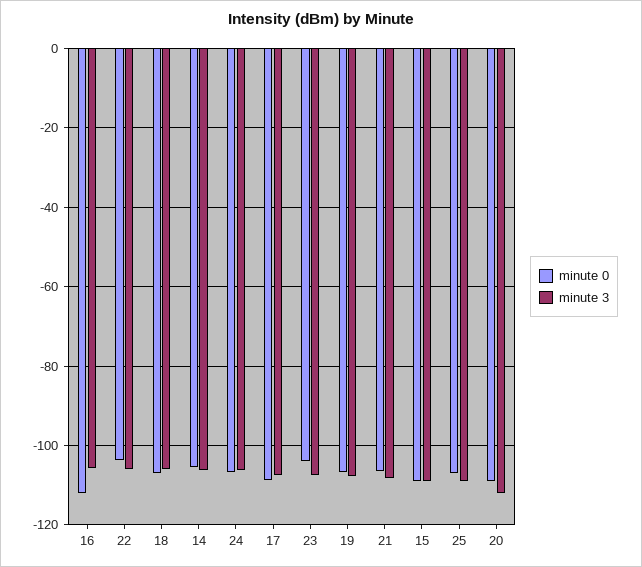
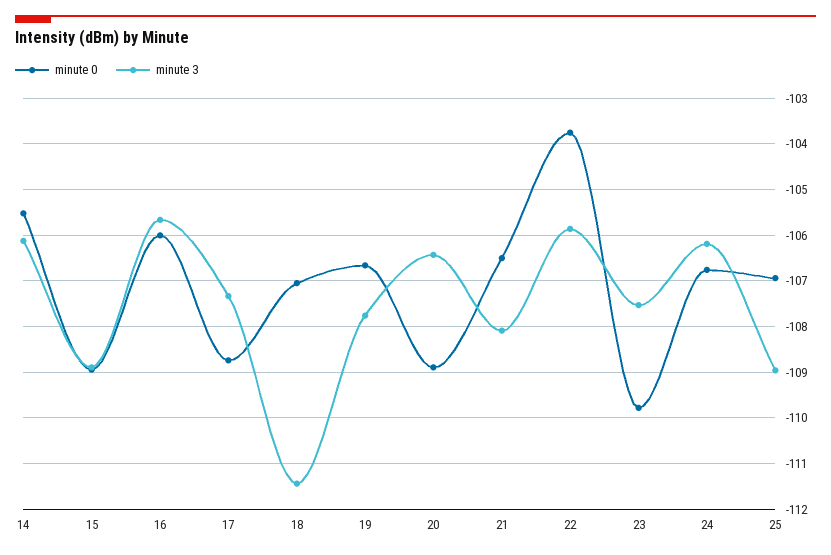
  {
    "minute 0": {
-     "16": -112,
+     "16": -106,
      "22": -103.8,
      "18": -107,
      "14": -105.6,
      "24": -106.8,
      "17": -108.8,
-     "23": -104,
+     "23": -109.8,
      "19": -106.6,
      "21": -106.6,
      "15": -109,
      "25": -107,
      "20": -108.8
    },
    "minute 3": {
      "16": -105.6,
      "22": -105.8,
-     "18": -106,
+     "18": -111.4,
      "14": -106.2,
      "24": -106.2,
      "17": -107.4,
      "23": -107.6,
      "19": -107.8,
      "21": -108,
      "15": -108.8,
      "25": -109,
-     "20": -112
+     "20": -106.4
    }
  }

